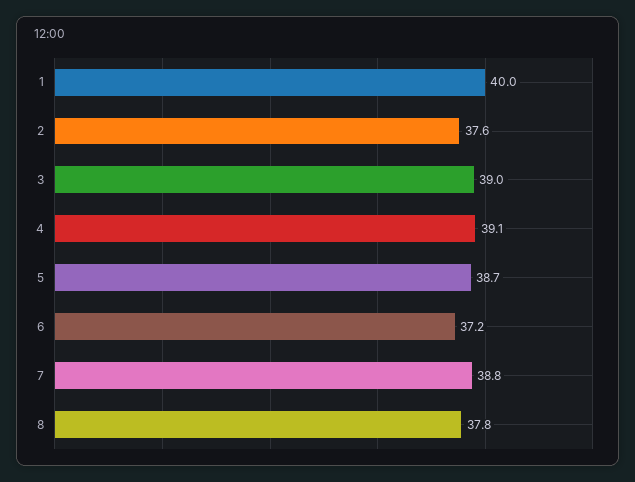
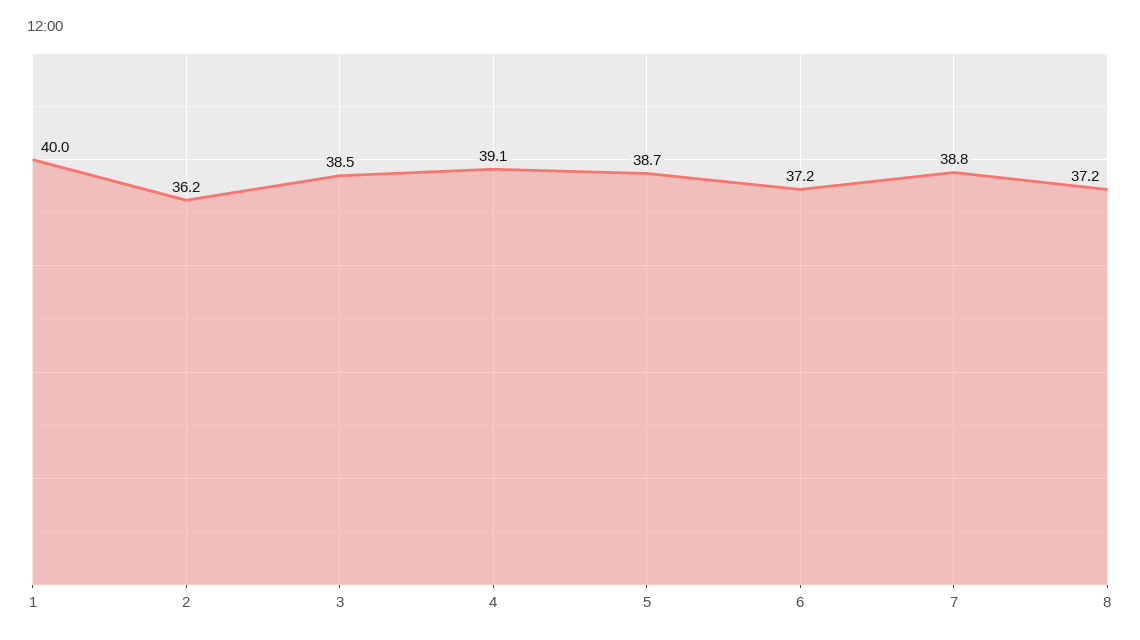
  {
    "1": 40,
-   "2": 37.6,
+   "2": 36.2,
-   "3": 39,
+   "3": 38.5,
    "4": 39.1,
    "5": 38.7,
    "6": 37.2,
    "7": 38.8,
-   "8": 37.8
+   "8": 37.2
  }

